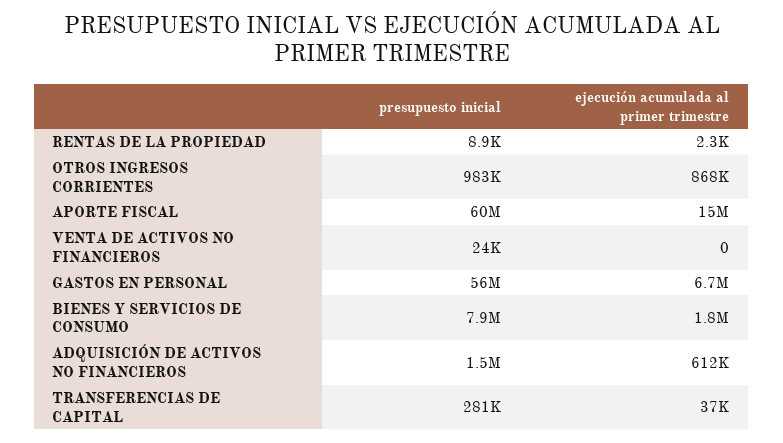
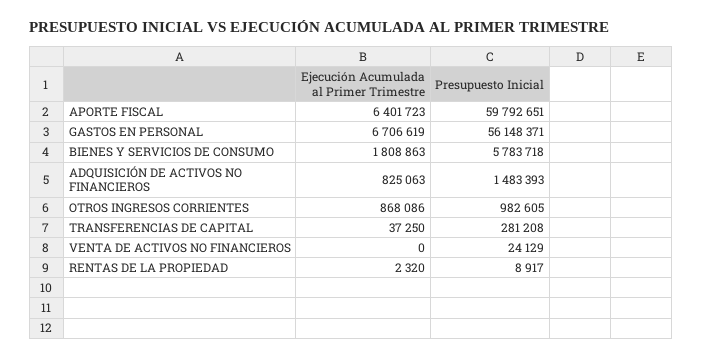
  {
    "presupuesto inicial": {
      "RENTAS DE LA PROPIEDAD": 8917,
      "OTROS INGRESOS CORRIENTES": 982605,
      "APORTE FISCAL": 59792651,
      "VENTA DE ACTIVOS NO FINANCIEROS": 24129,
      "GASTOS EN PERSONAL": 56148371,
-     "BIENES Y SERVICIOS DE CONSUMO": 7900000,
+     "BIENES Y SERVICIOS DE CONSUMO": 5783718,
      "ADQUISICIÓN DE ACTIVOS NO FINANCIEROS": 1483393,
      "TRANSFERENCIAS DE CAPITAL": 281208
    },
    "ejecución acumulada al primer trimestre": {
      "RENTAS DE LA PROPIEDAD": 2320,
      "OTROS INGRESOS CORRIENTES": 868086,
-     "APORTE FISCAL": 15000000,
+     "APORTE FISCAL": 6401723,
      "VENTA DE ACTIVOS NO FINANCIEROS": 0,
      "GASTOS EN PERSONAL": 6706619,
      "BIENES Y SERVICIOS DE CONSUMO": 1808863,
-     "ADQUISICIÓN DE ACTIVOS NO FINANCIEROS": 612000,
+     "ADQUISICIÓN DE ACTIVOS NO FINANCIEROS": 825063,
      "TRANSFERENCIAS DE CAPITAL": 37250
    }
  }

